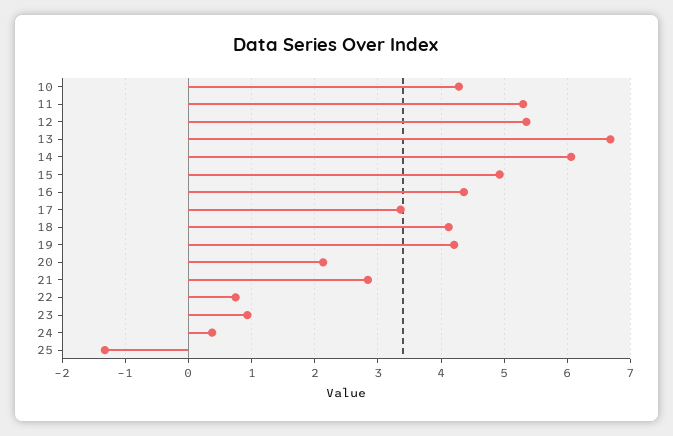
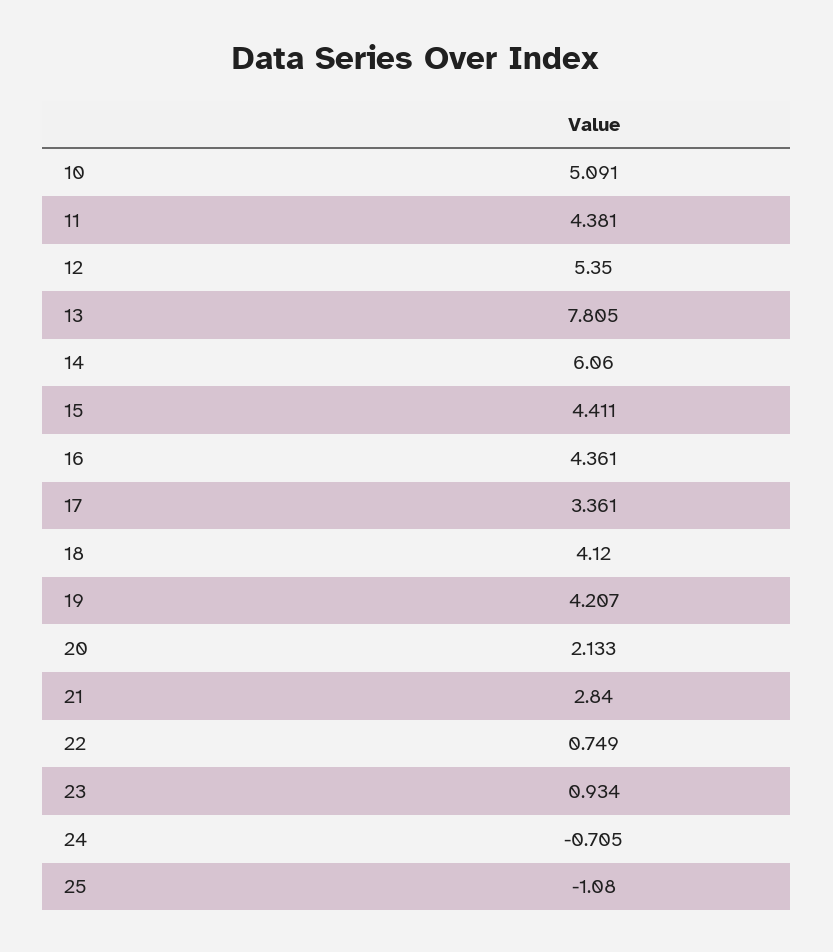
  {
-   "10": 4.3,
+   "10": 5.091,
-   "11": 5.3,
+   "11": 4.381,
    "12": 5.35,
-   "13": 6.7,
+   "13": 7.805,
    "14": 6.06,
-   "15": 4.9,
+   "15": 4.411,
    "16": 4.361,
    "17": 3.361,
    "18": 4.12,
    "19": 4.207,
    "20": 2.133,
    "21": 2.84,
    "22": 0.749,
    "23": 0.934,
-   "24": 0.4,
+   "24": -0.705,
-   "25": -1.3
+   "25": -1.08
  }

